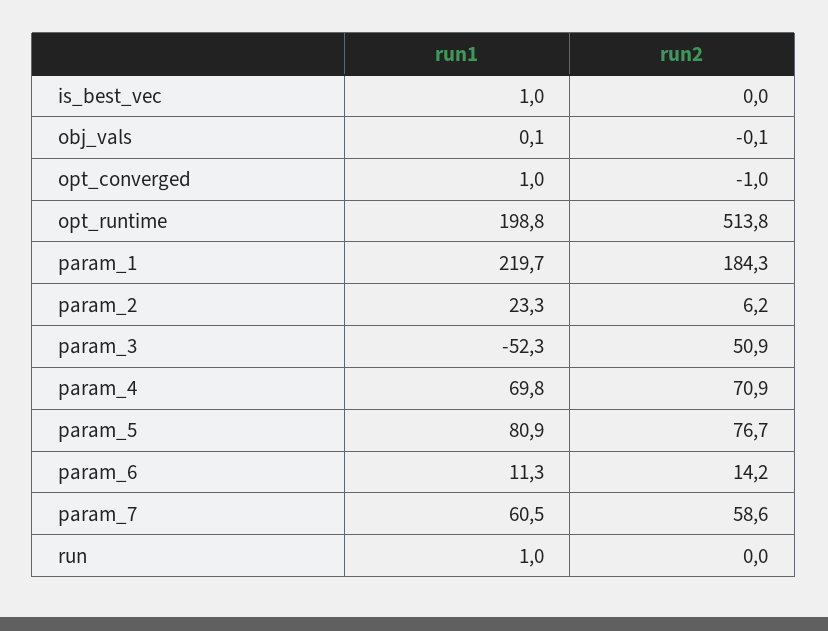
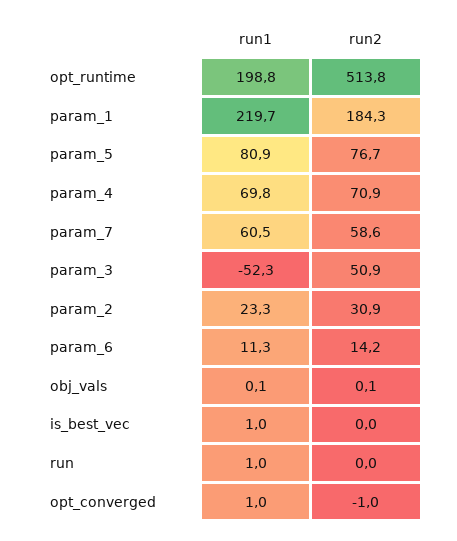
  {
    "run1": {
      "is_best_vec": 1,
      "obj_vals": 0.1,
      "opt_converged": 1,
      "opt_runtime": 198.8,
      "param_1": 219.7,
      "param_2": 23.3,
      "param_3": -52.3,
      "param_4": 69.8,
      "param_5": 80.9,
      "param_6": 11.3,
      "param_7": 60.5,
      "run": 1
    },
    "run2": {
      "is_best_vec": 0,
-     "obj_vals": -0.1,
+     "obj_vals": 0.1,
      "opt_converged": -1,
      "opt_runtime": 513.8,
      "param_1": 184.3,
-     "param_2": 6.2,
+     "param_2": 30.9,
      "param_3": 50.9,
      "param_4": 70.9,
      "param_5": 76.7,
      "param_6": 14.2,
      "param_7": 58.6,
      "run": 0
    }
  }

